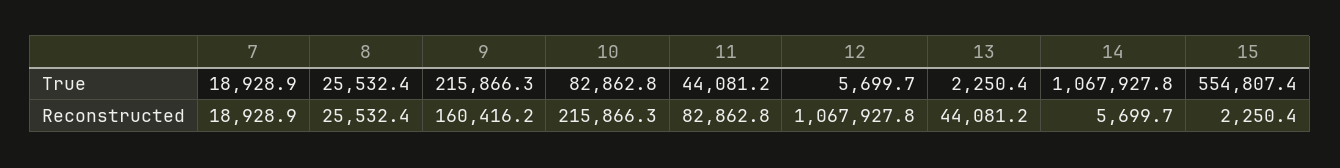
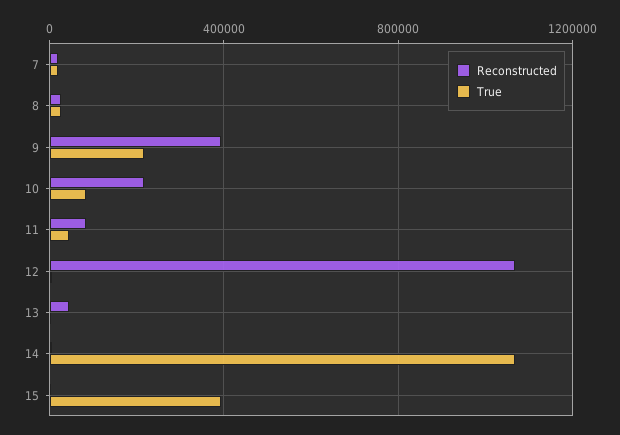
  {
    "True": {
      "7": 18928.9,
      "8": 25532.4,
      "9": 215866.3,
      "10": 82862.8,
      "11": 44081.2,
      "12": 5699.7,
      "13": 2250.4,
      "14": 1067927.8,
-     "15": 554807.4
+     "15": 400000
    },
    "Reconstructed": {
      "7": 18928.9,
      "8": 25532.4,
-     "9": 160416.2,
+     "9": 400000,
      "10": 215866.3,
      "11": 82862.8,
      "12": 1067927.8,
      "13": 44081.2,
      "14": 5699.7,
      "15": 2250.4
    }
  }

